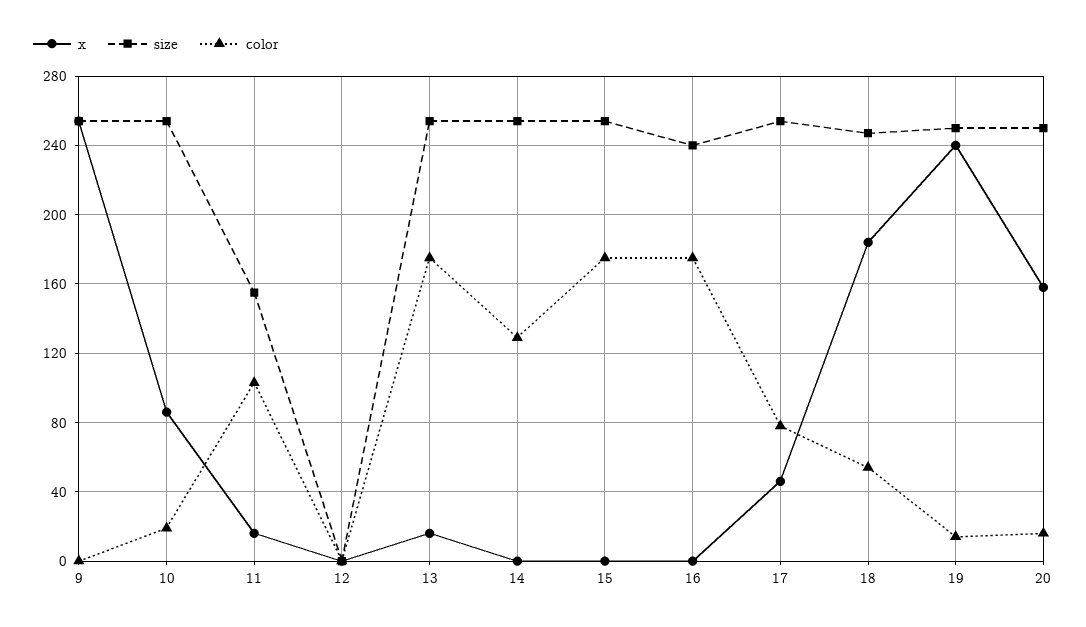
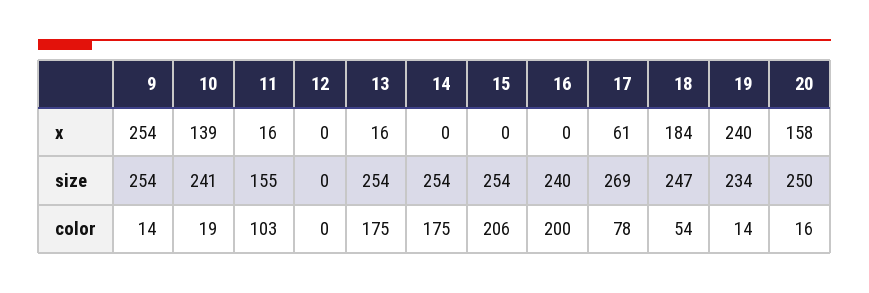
  {
    "x": {
      "9": 254,
-     "10": 85,
+     "10": 139,
      "11": 16,
      "12": 0,
      "13": 16,
      "14": 0,
      "15": 0,
      "16": 0,
-     "17": 45,
+     "17": 61,
      "18": 184,
      "19": 240,
      "20": 158
    },
    "size": {
      "9": 254,
-     "10": 255,
+     "10": 241,
      "11": 155,
      "12": 0,
      "13": 254,
      "14": 254,
      "15": 254,
      "16": 240,
-     "17": 255,
+     "17": 269,
      "18": 247,
-     "19": 250,
+     "19": 234,
      "20": 250
    },
    "color": {
-     "9": 0,
+     "9": 14,
      "10": 19,
      "11": 103,
      "12": 0,
      "13": 175,
-     "14": 130,
+     "14": 175,
-     "15": 175,
+     "15": 206,
-     "16": 175,
+     "16": 200,
      "17": 78,
      "18": 54,
      "19": 14,
      "20": 16
    }
  }

